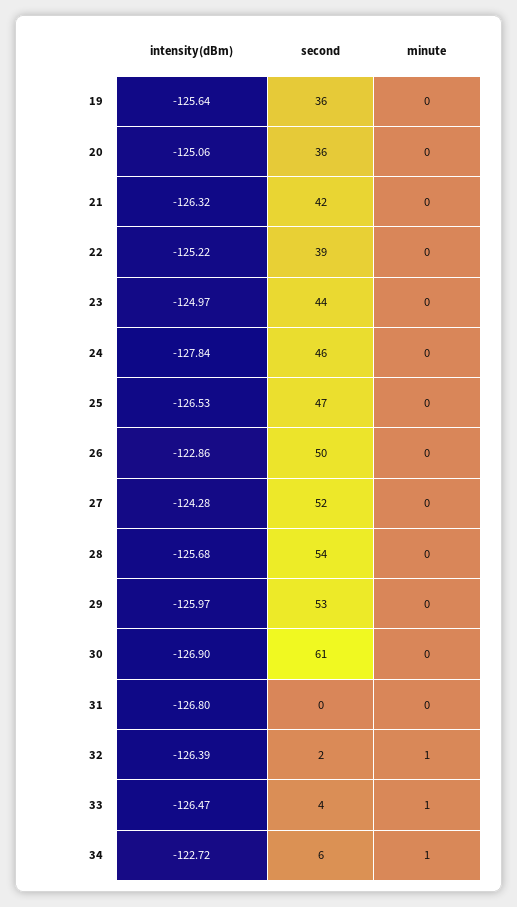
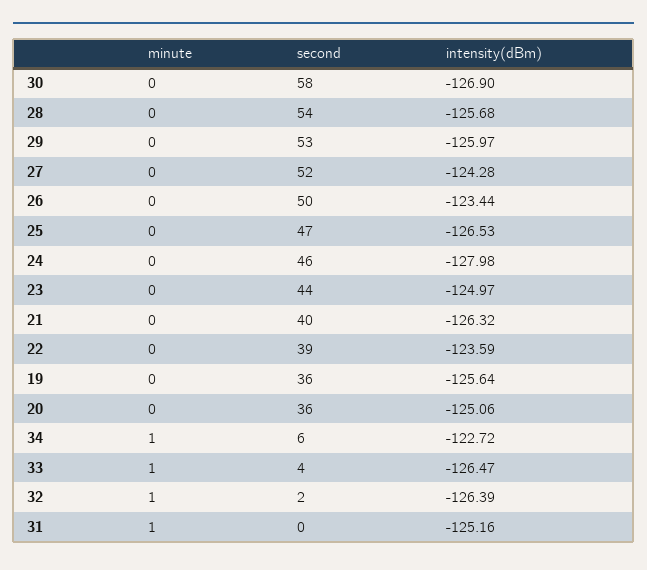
  {
    "intensity(dBm)": {
      "19": -125.64,
      "20": -125.06,
      "21": -126.32,
-     "22": -125.22,
+     "22": -123.59,
      "23": -124.97,
-     "24": -127.84,
+     "24": -127.98,
      "25": -126.53,
-     "26": -122.86,
+     "26": -123.44,
      "27": -124.28,
      "28": -125.68,
      "29": -125.97,
      "30": -126.9,
-     "31": -126.8,
+     "31": -125.16,
      "32": -126.39,
      "33": -126.47,
      "34": -122.72
    },
    "second": {
      "19": 36,
      "20": 36,
-     "21": 42,
+     "21": 40,
      "22": 39,
      "23": 44,
      "24": 46,
      "25": 47,
      "26": 50,
      "27": 52,
      "28": 54,
      "29": 53,
-     "30": 61,
+     "30": 58,
      "31": 0,
      "32": 2,
      "33": 4,
      "34": 6
    },
    "minute": {
      "19": 0,
      "20": 0,
      "21": 0,
      "22": 0,
      "23": 0,
      "24": 0,
      "25": 0,
      "26": 0,
      "27": 0,
      "28": 0,
      "29": 0,
      "30": 0,
-     "31": 0,
+     "31": 1,
      "32": 1,
      "33": 1,
      "34": 1
    }
  }

